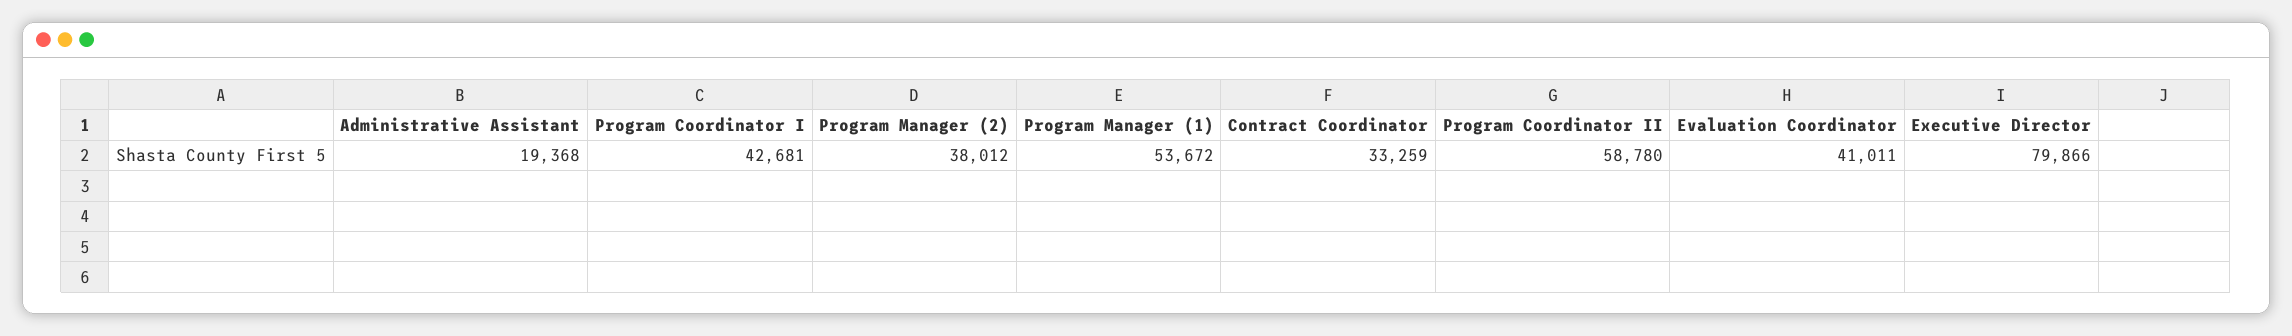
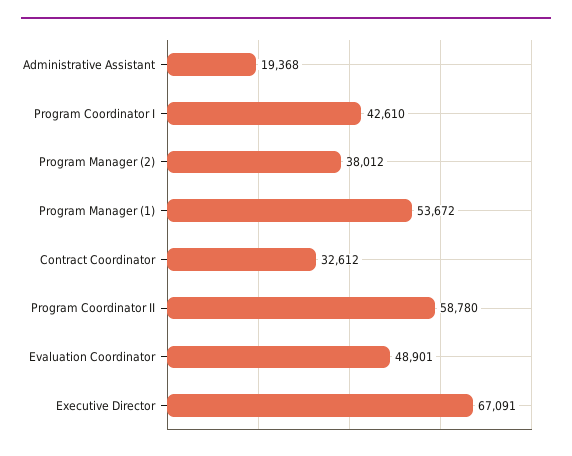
  {
    "Administrative Assistant": 19368,
-   "Program Coordinator I": 42681,
+   "Program Coordinator I": 42610,
    "Program Manager (2)": 38012,
    "Program Manager (1)": 53672,
-   "Contract Coordinator": 33259,
+   "Contract Coordinator": 32612,
    "Program Coordinator II": 58780,
-   "Evaluation Coordinator": 41011,
+   "Evaluation Coordinator": 48901,
-   "Executive Director": 79866
+   "Executive Director": 67091
  }

